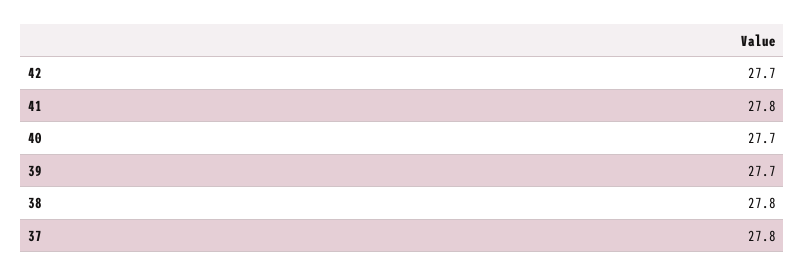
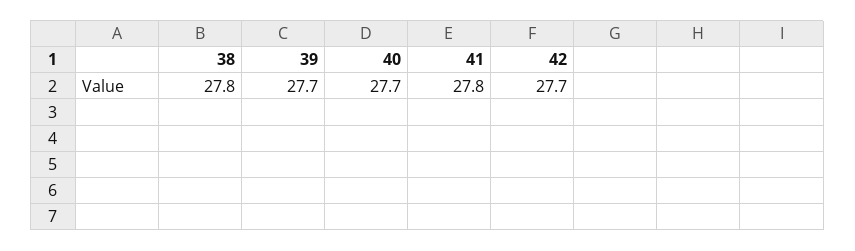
  {
    "42": 27.7,
    "41": 27.8,
    "40": 27.7,
    "39": 27.7,
-   "38": 27.8,
+   "38": 27.8
-   "37": 27.8
  }

